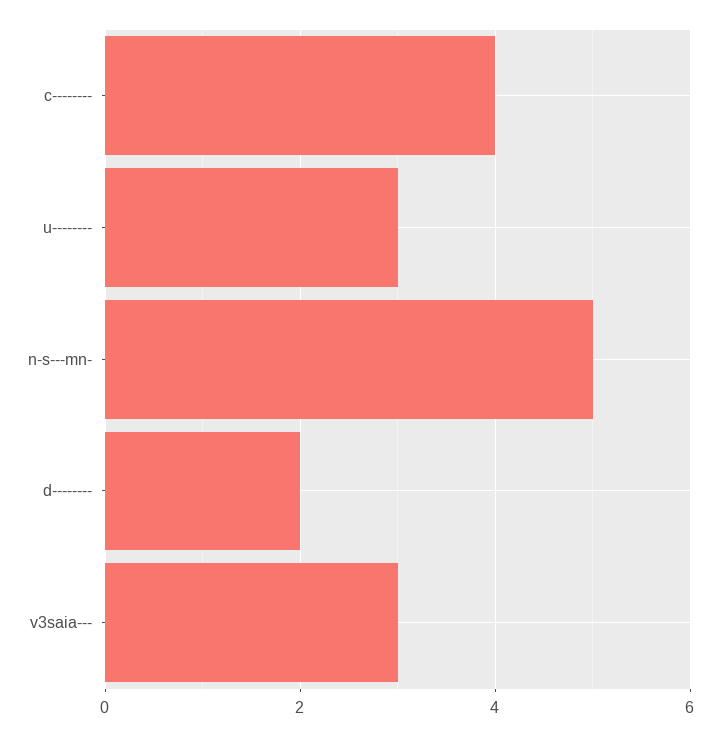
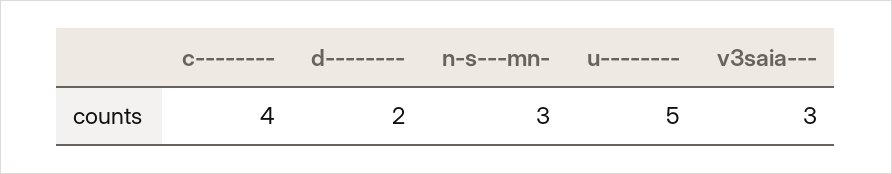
  {
    "c--------": 4,
-   "u--------": 3,
+   "u--------": 5,
-   "n-s---mn-": 5,
+   "n-s---mn-": 3,
    "d--------": 2,
    "v3saia---": 3
  }

